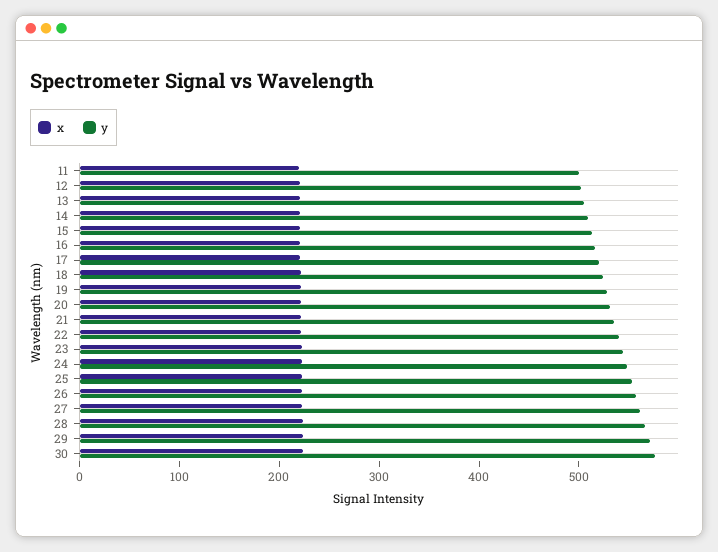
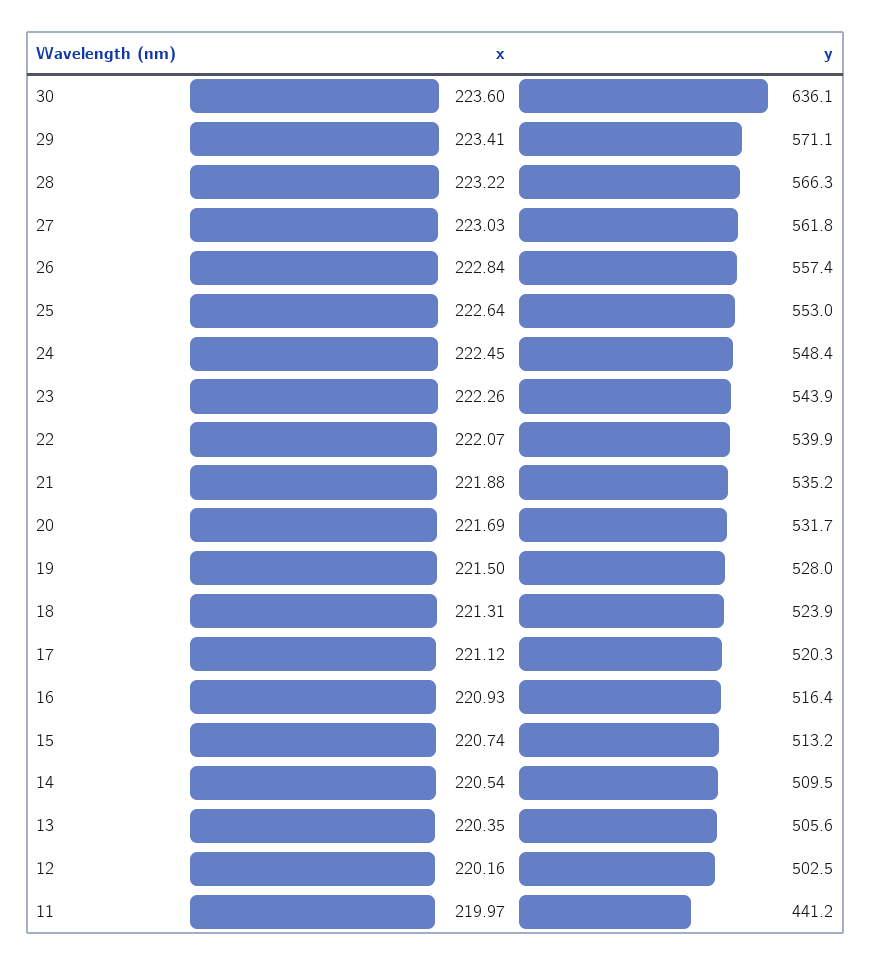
  {
    "x": {
      "11": 219.97,
      "12": 220.16,
      "13": 220.35,
      "14": 220.54,
      "15": 220.74,
      "16": 220.93,
      "17": 221.12,
      "18": 221.31,
      "19": 221.5,
      "20": 221.69,
      "21": 221.88,
      "22": 222.07,
      "23": 222.26,
      "24": 222.45,
      "25": 222.64,
      "26": 222.84,
      "27": 223.03,
      "28": 223.22,
      "29": 223.41,
      "30": 223.6
    },
    "y": {
-     "11": 500,
+     "11": 441.2,
      "12": 502.5,
      "13": 505.6,
      "14": 509.5,
      "15": 513.2,
      "16": 516.4,
      "17": 520.3,
      "18": 523.9,
      "19": 528,
      "20": 531.7,
      "21": 535.2,
      "22": 539.9,
      "23": 543.9,
      "24": 548.4,
      "25": 553,
      "26": 557.4,
      "27": 561.8,
      "28": 566.3,
      "29": 571.1,
-     "30": 580
+     "30": 636.1
    }
  }

